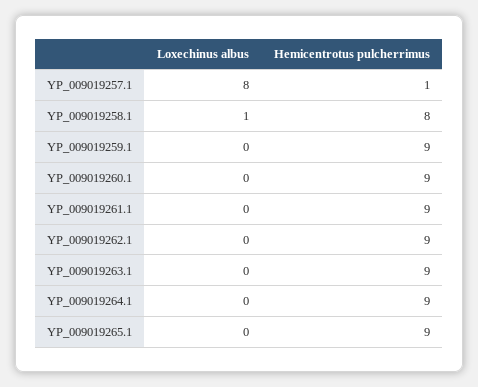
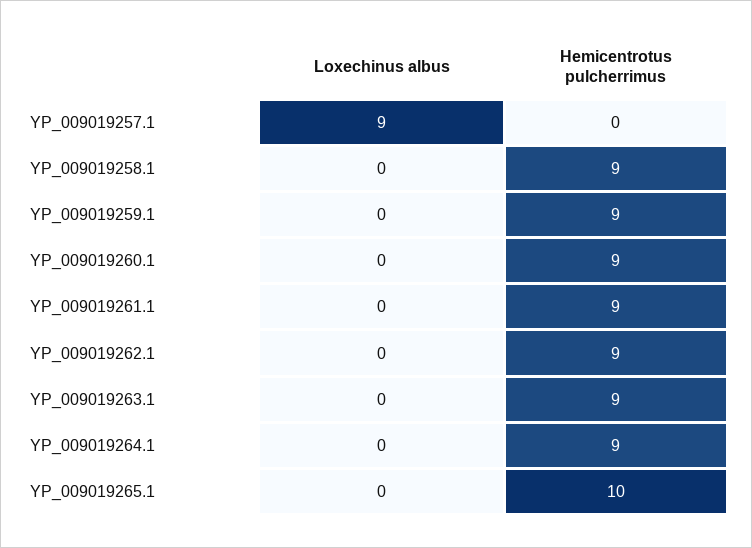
  {
    "Loxechinus albus": {
-     "YP_009019257.1": 8,
+     "YP_009019257.1": 9,
-     "YP_009019258.1": 1,
+     "YP_009019258.1": 0,
      "YP_009019259.1": 0,
      "YP_009019260.1": 0,
      "YP_009019261.1": 0,
      "YP_009019262.1": 0,
      "YP_009019263.1": 0,
      "YP_009019264.1": 0,
      "YP_009019265.1": 0
    },
    "Hemicentrotus pulcherrimus": {
-     "YP_009019257.1": 1,
+     "YP_009019257.1": 0,
-     "YP_009019258.1": 8,
+     "YP_009019258.1": 9,
      "YP_009019259.1": 9,
      "YP_009019260.1": 9,
      "YP_009019261.1": 9,
      "YP_009019262.1": 9,
      "YP_009019263.1": 9,
      "YP_009019264.1": 9,
-     "YP_009019265.1": 9
+     "YP_009019265.1": 10
    }
  }

